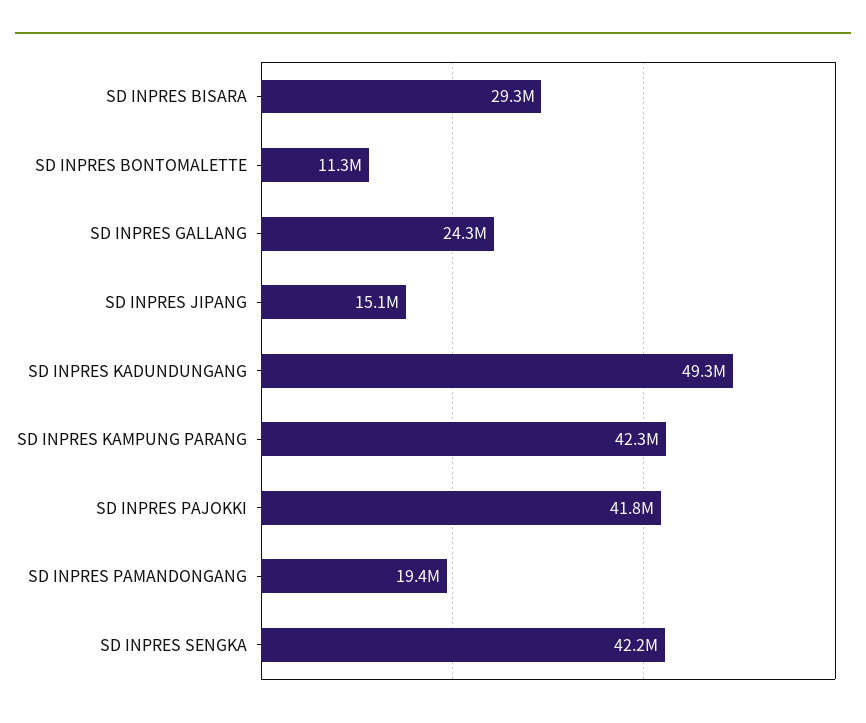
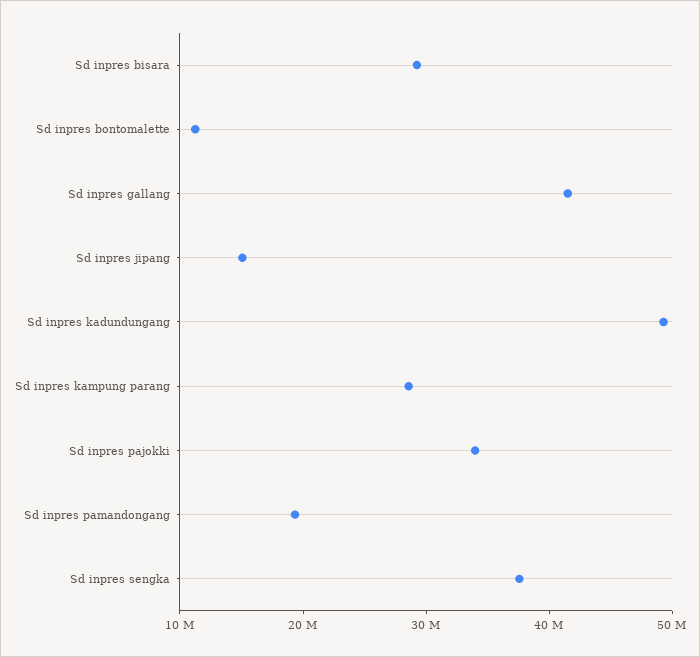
  {
    "SD INPRES BISARA": 29300000,
    "SD INPRES BONTOMALETTE": 11300000,
-   "SD INPRES GALLANG": 24300000,
+   "SD INPRES GALLANG": 42000000,
    "SD INPRES JIPANG": 15100000,
    "SD INPRES KADUNDUNGANG": 49300000,
-   "SD INPRES KAMPUNG PARANG": 42300000,
+   "SD INPRES KAMPUNG PARANG": 28000000,
-   "SD INPRES PAJOKKI": 41800000,
+   "SD INPRES PAJOKKI": 34000000,
    "SD INPRES PAMANDONGANG": 19400000,
-   "SD INPRES SENGKA": 42200000
+   "SD INPRES SENGKA": 38000000
  }

